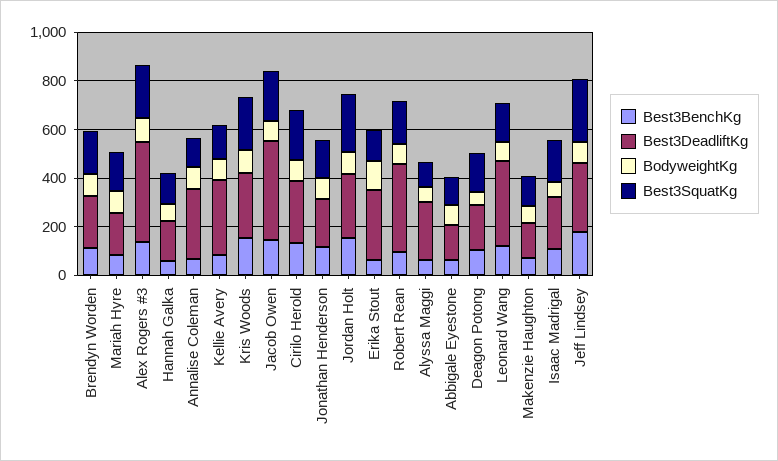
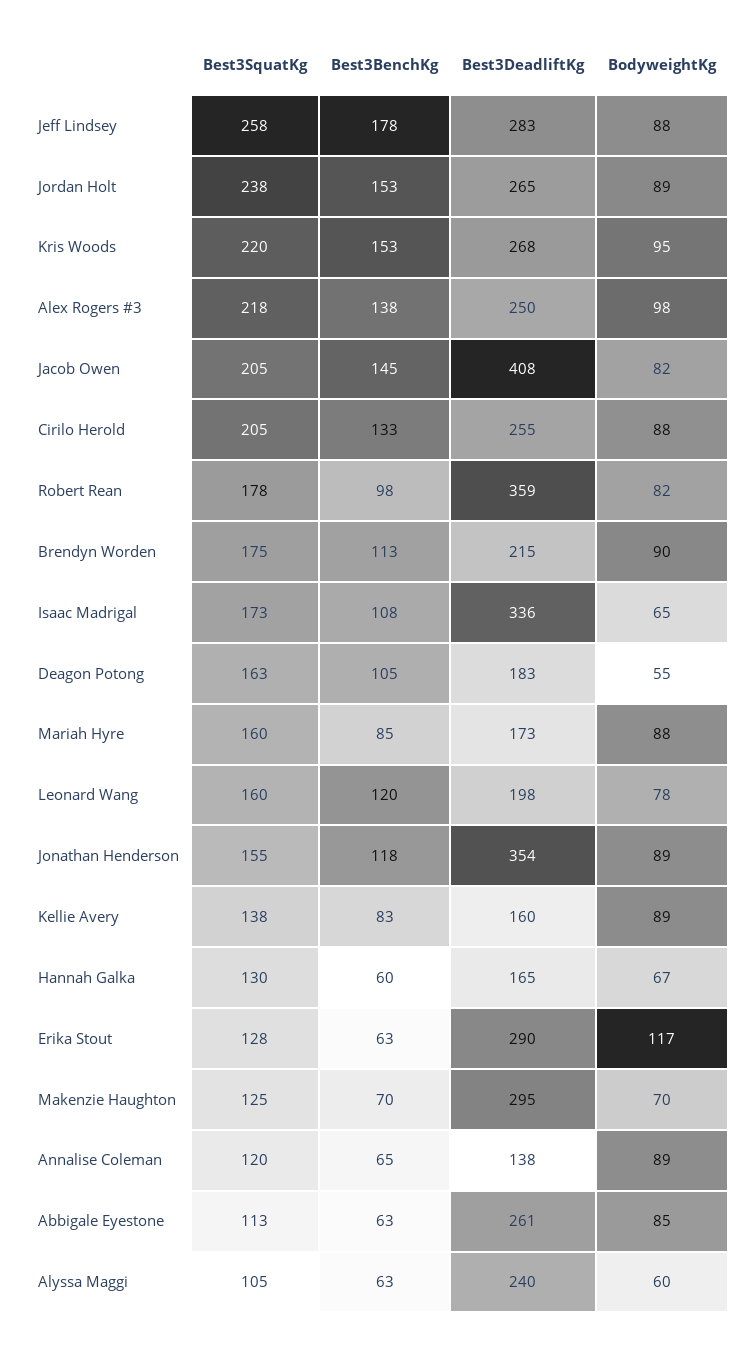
  {
    "Best3BenchKg": {
      "Brendyn Worden": 113,
      "Mariah Hyre": 85,
      "Alex Rogers #3": 138,
      "Hannah Galka": 60,
      "Annalise Coleman": 65,
      "Kellie Avery": 83,
      "Kris Woods": 153,
      "Jacob Owen": 145,
      "Cirilo Herold": 133,
      "Jonathan Henderson": 118,
      "Jordan Holt": 153,
      "Erika Stout": 63,
      "Robert Rean": 98,
      "Alyssa Maggi": 63,
      "Abbigale Eyestone": 63,
      "Deagon Potong": 105,
      "Leonard Wang": 120,
      "Makenzie Haughton": 70,
      "Isaac Madrigal": 108,
      "Jeff Lindsey": 178
    },
    "Best3DeadliftKg": {
      "Brendyn Worden": 215,
      "Mariah Hyre": 173,
-     "Alex Rogers #3": 400,
+     "Alex Rogers #3": 250,
      "Hannah Galka": 165,
-     "Annalise Coleman": 300,
+     "Annalise Coleman": 138,
-     "Kellie Avery": 300,
+     "Kellie Avery": 160,
      "Kris Woods": 268,
      "Jacob Owen": 408,
      "Cirilo Herold": 255,
-     "Jonathan Henderson": 200,
+     "Jonathan Henderson": 354,
      "Jordan Holt": 265,
      "Erika Stout": 290,
      "Robert Rean": 359,
      "Alyssa Maggi": 240,
-     "Abbigale Eyestone": 150,
+     "Abbigale Eyestone": 261,
      "Deagon Potong": 183,
-     "Leonard Wang": 350,
+     "Leonard Wang": 198,
-     "Makenzie Haughton": 150,
+     "Makenzie Haughton": 295,
-     "Isaac Madrigal": 200,
+     "Isaac Madrigal": 336,
      "Jeff Lindsey": 283
    },
    "BodyweightKg": {
      "Brendyn Worden": 90,
      "Mariah Hyre": 88,
      "Alex Rogers #3": 98,
      "Hannah Galka": 67,
      "Annalise Coleman": 89,
      "Kellie Avery": 89,
      "Kris Woods": 95,
      "Jacob Owen": 82,
      "Cirilo Herold": 88,
      "Jonathan Henderson": 89,
      "Jordan Holt": 89,
      "Erika Stout": 117,
      "Robert Rean": 82,
      "Alyssa Maggi": 60,
      "Abbigale Eyestone": 85,
      "Deagon Potong": 55,
      "Leonard Wang": 78,
      "Makenzie Haughton": 70,
      "Isaac Madrigal": 65,
      "Jeff Lindsey": 88
    },
    "Best3SquatKg": {
      "Brendyn Worden": 175,
      "Mariah Hyre": 160,
      "Alex Rogers #3": 218,
      "Hannah Galka": 130,
      "Annalise Coleman": 120,
      "Kellie Avery": 138,
      "Kris Woods": 220,
      "Jacob Owen": 205,
      "Cirilo Herold": 205,
      "Jonathan Henderson": 155,
      "Jordan Holt": 238,
      "Erika Stout": 128,
      "Robert Rean": 178,
      "Alyssa Maggi": 105,
      "Abbigale Eyestone": 113,
      "Deagon Potong": 163,
      "Leonard Wang": 160,
      "Makenzie Haughton": 125,
      "Isaac Madrigal": 173,
      "Jeff Lindsey": 258
    }
  }

